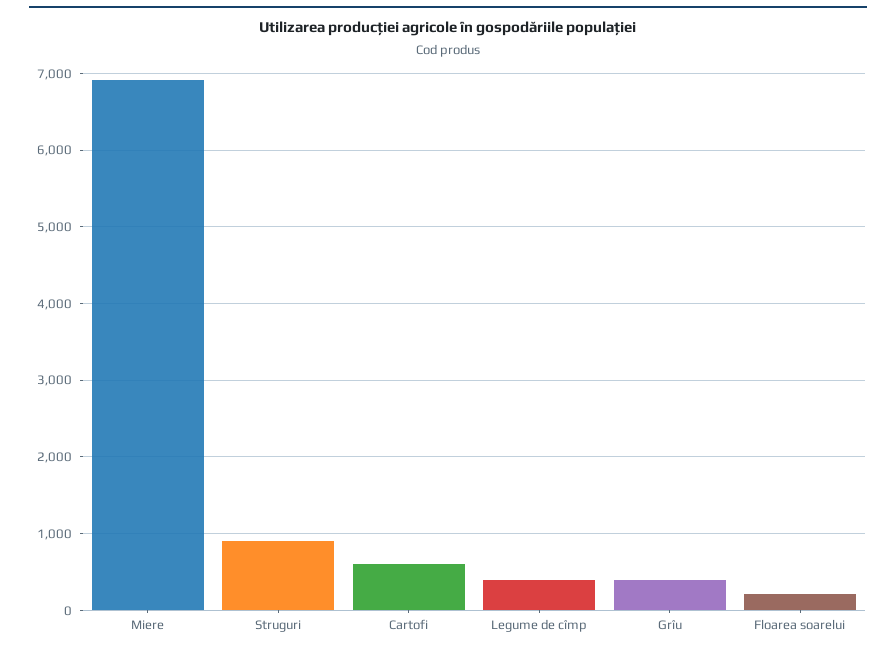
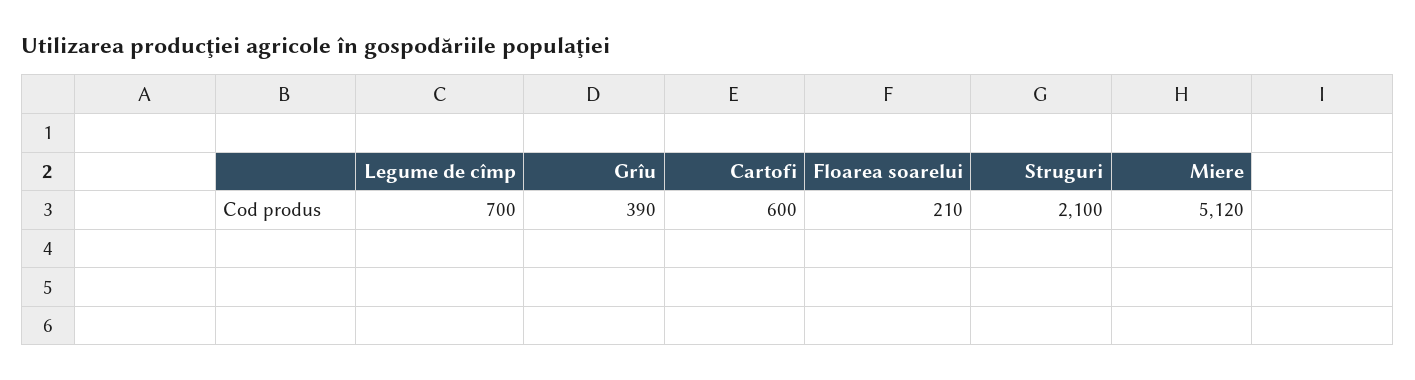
  {
-   "Miere": 6900,
+   "Miere": 5120,
-   "Struguri": 900,
+   "Struguri": 2100,
    "Cartofi": 600,
-   "Legume de cîmp": 400,
+   "Legume de cîmp": 700,
    "Grîu": 390,
    "Floarea soarelui": 210
  }

